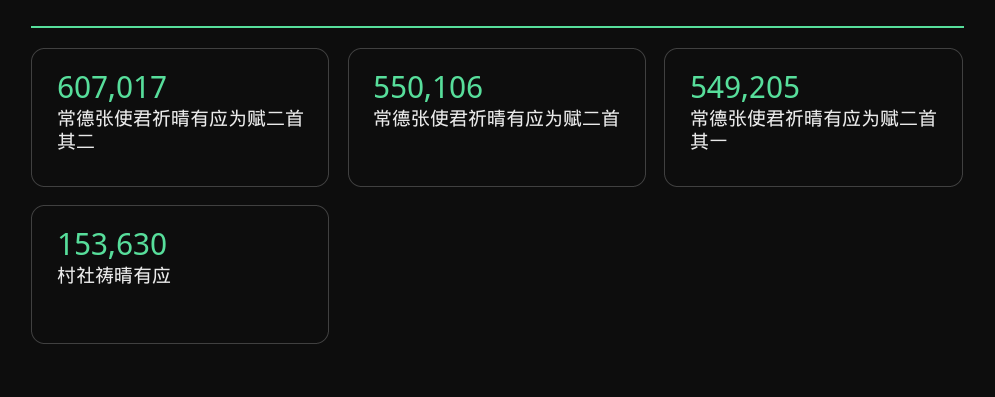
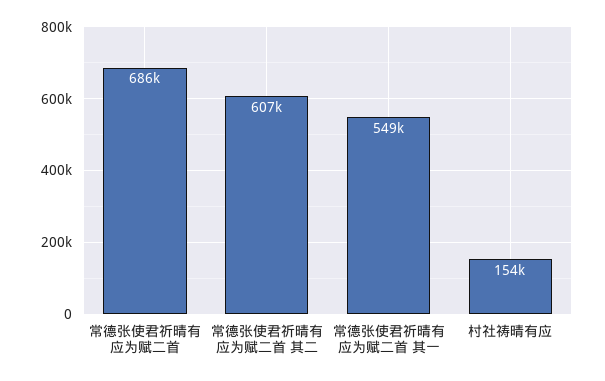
  {
    "常德张使君祈晴有应为赋二首 其二": 607017,
-   "常德张使君祈晴有应为赋二首": 550106,
+   "常德张使君祈晴有应为赋二首": 686000,
    "常德张使君祈晴有应为赋二首 其一": 549205,
    "村社祷晴有应": 153630
  }

